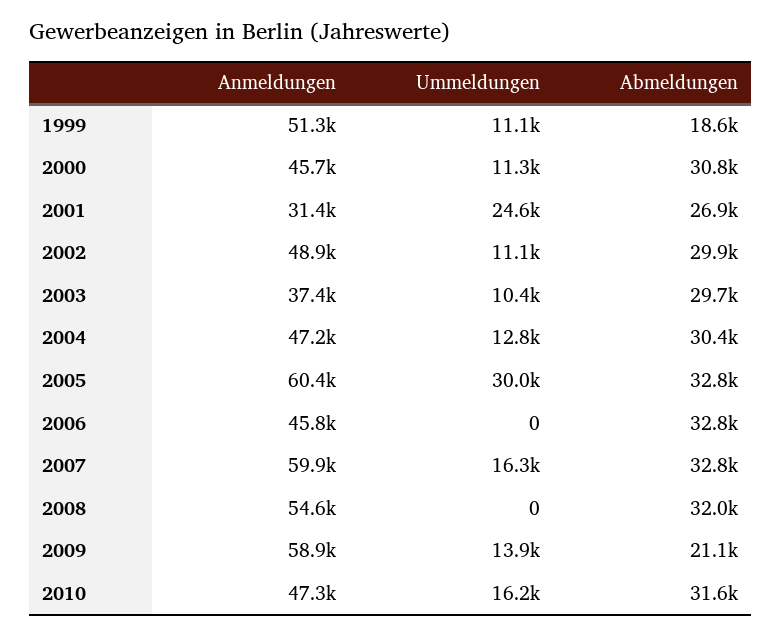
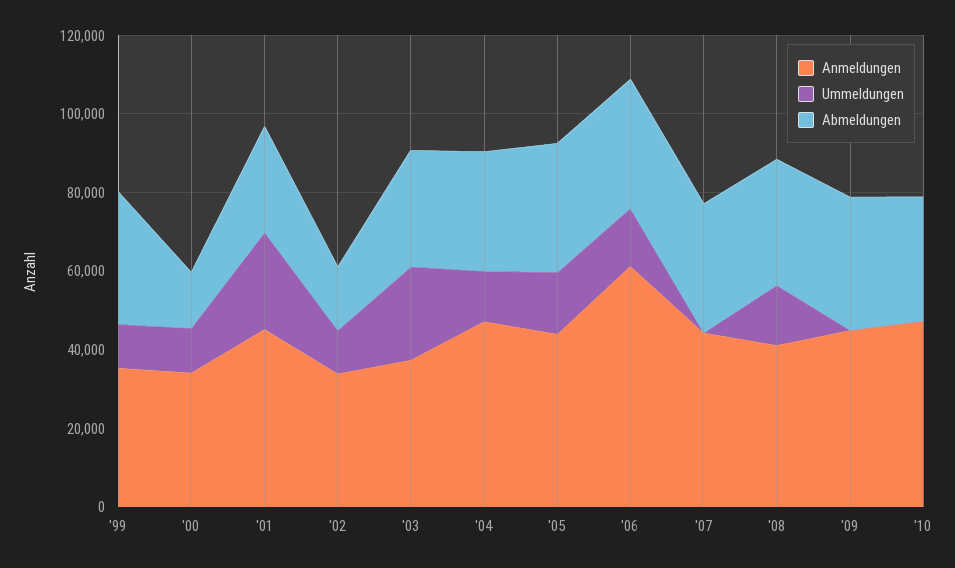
  {
    "Anmeldungen": {
-     "1999": 51300,
+     "1999": 35000,
-     "2000": 45700,
+     "2000": 35000,
-     "2001": 31400,
+     "2001": 45000,
-     "2002": 48900,
+     "2002": 35000,
      "2003": 37400,
      "2004": 47200,
-     "2005": 60400,
+     "2005": 45000,
-     "2006": 45800,
+     "2006": 60000,
-     "2007": 59900,
+     "2007": 45000,
-     "2008": 54600,
+     "2008": 40000,
-     "2009": 58900,
+     "2009": 45000,
      "2010": 47300
    },
    "Ummeldungen": {
      "1999": 11100,
      "2000": 11300,
      "2001": 24600,
      "2002": 11100,
-     "2003": 10400,
+     "2003": 25000,
      "2004": 12800,
-     "2005": 30000,
+     "2005": 15000,
-     "2006": 0,
+     "2006": 15000,
-     "2007": 16300,
+     "2007": 0,
-     "2008": 0,
+     "2008": 15000,
-     "2009": 13900,
+     "2009": 0,
-     "2010": 16200
+     "2010": 0
    },
    "Abmeldungen": {
-     "1999": 18600,
+     "1999": 35000,
-     "2000": 30800,
+     "2000": 15000,
      "2001": 26900,
-     "2002": 29900,
+     "2002": 15000,
      "2003": 29700,
      "2004": 30400,
      "2005": 32800,
      "2006": 32800,
      "2007": 32800,
      "2008": 32000,
-     "2009": 21100,
+     "2009": 35000,
      "2010": 31600
    }
  }

